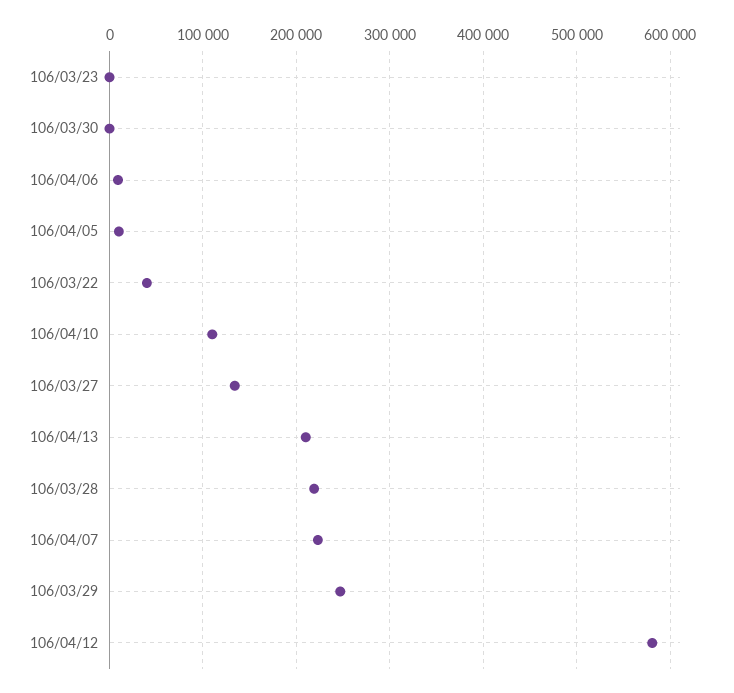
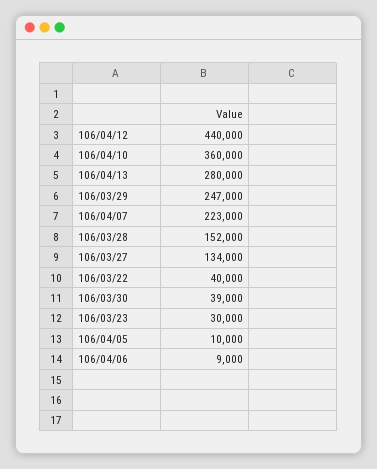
  {
-   "106/03/23": 0,
+   "106/03/23": 30000,
-   "106/03/30": 0,
+   "106/03/30": 39000,
    "106/04/06": 9000,
    "106/04/05": 10000,
    "106/03/22": 40000,
-   "106/04/10": 110000,
+   "106/04/10": 360000,
    "106/03/27": 134000,
-   "106/04/13": 210000,
+   "106/04/13": 280000,
-   "106/03/28": 220000,
+   "106/03/28": 152000,
    "106/04/07": 223000,
    "106/03/29": 247000,
-   "106/04/12": 580000
+   "106/04/12": 440000
  }

